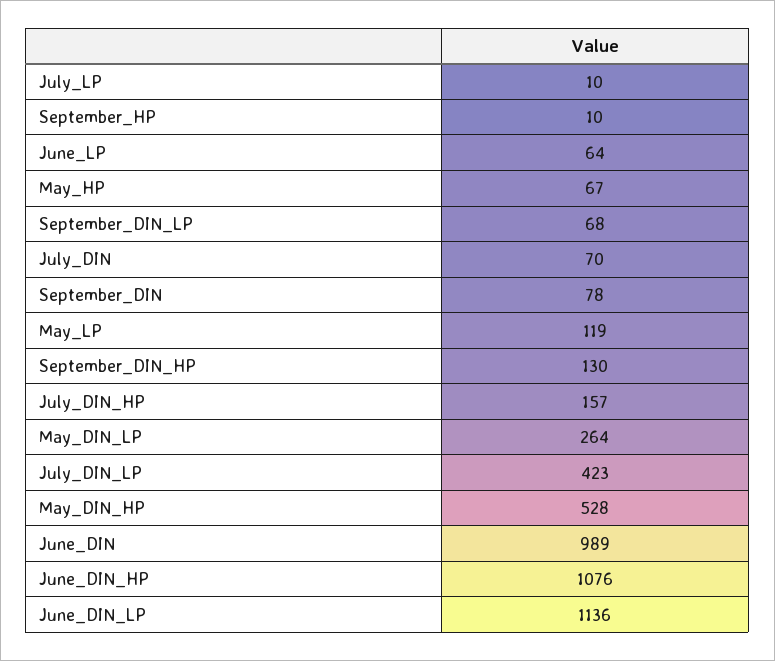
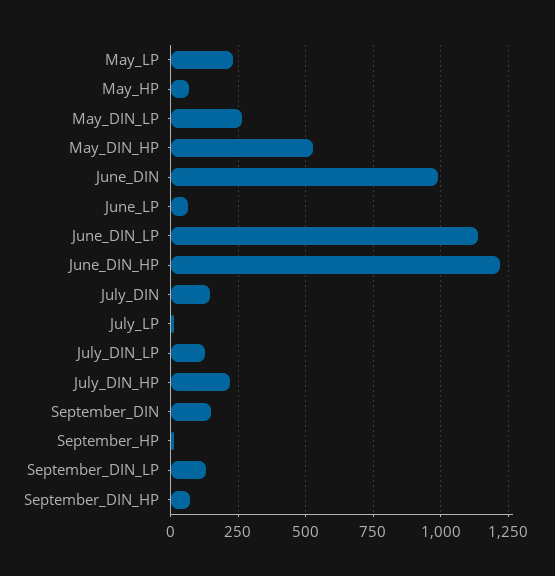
  {
    "July_LP": 10,
    "September_HP": 10,
    "June_LP": 64,
    "May_HP": 67,
-   "September_DIN_LP": 68,
+   "September_DIN_LP": 125,
-   "July_DIN": 70,
+   "July_DIN": 150,
-   "September_DIN": 78,
+   "September_DIN": 150,
-   "May_LP": 119,
+   "May_LP": 225,
-   "September_DIN_HP": 130,
+   "September_DIN_HP": 75,
-   "July_DIN_HP": 157,
+   "July_DIN_HP": 225,
    "May_DIN_LP": 264,
-   "July_DIN_LP": 423,
+   "July_DIN_LP": 125,
    "May_DIN_HP": 528,
    "June_DIN": 989,
-   "June_DIN_HP": 1076,
+   "June_DIN_HP": 1225,
    "June_DIN_LP": 1136
  }

